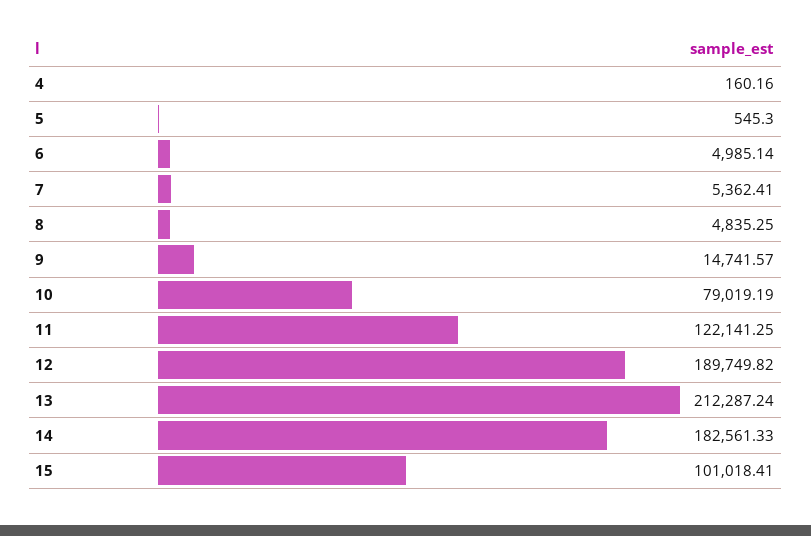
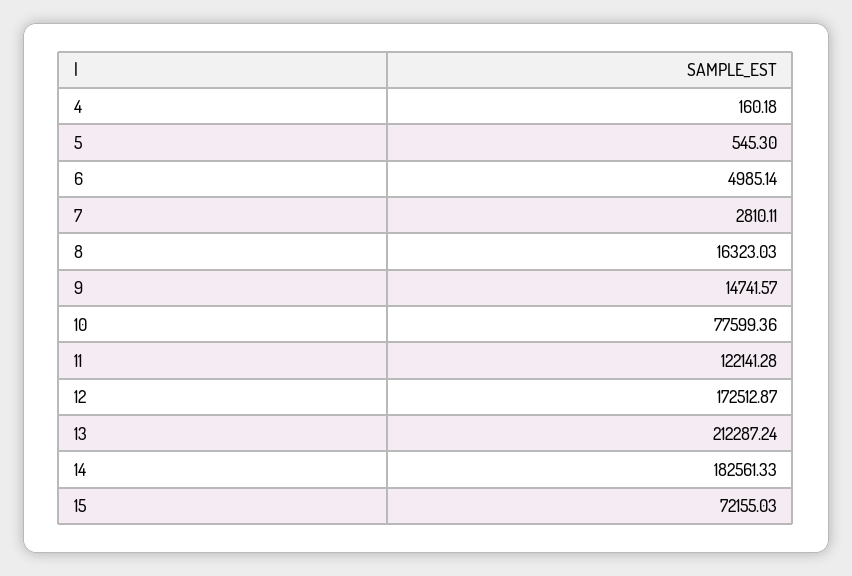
  {
-   "4": 160.16,
+   "4": 160.18,
    "5": 545.3,
    "6": 4985.14,
-   "7": 5362.41,
+   "7": 2810.11,
-   "8": 4835.25,
+   "8": 16323.03,
    "9": 14741.57,
-   "10": 79019.19,
+   "10": 77599.36,
-   "11": 122141.25,
+   "11": 122141.28,
-   "12": 189749.82,
+   "12": 172512.87,
    "13": 212287.24,
    "14": 182561.33,
-   "15": 101018.41
+   "15": 72155.03
  }

